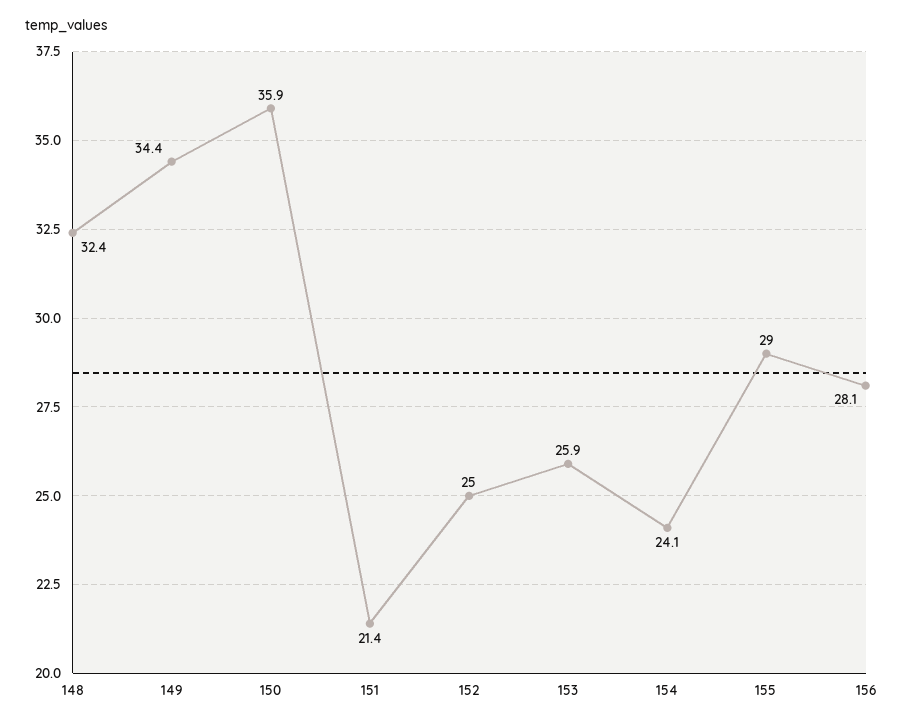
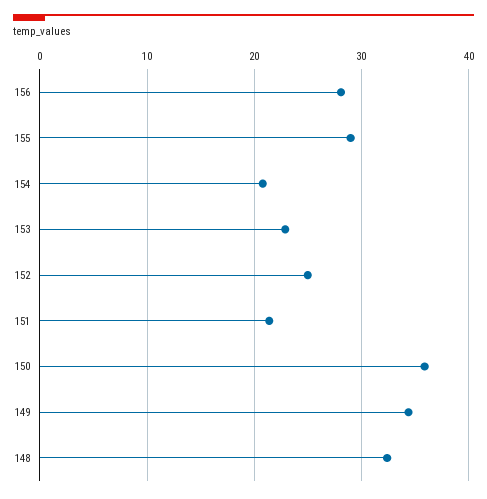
  {
    "148": 32.4,
    "149": 34.4,
    "150": 35.9,
    "151": 21.4,
    "152": 25,
-   "153": 25.9,
+   "153": 23,
-   "154": 24.1,
+   "154": 21,
    "155": 29,
    "156": 28.1
  }

